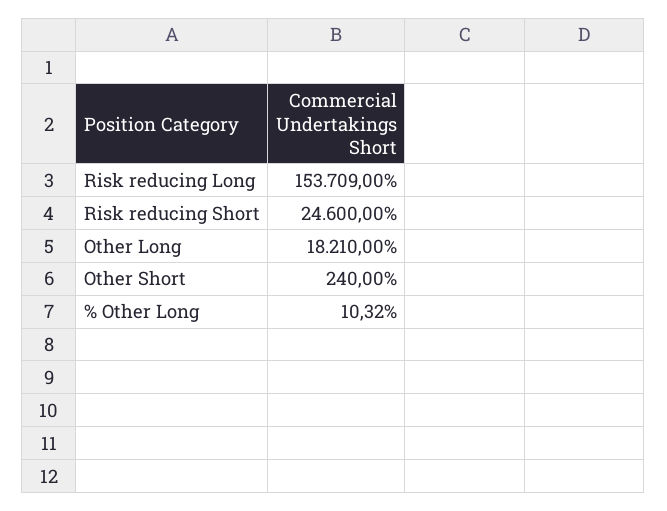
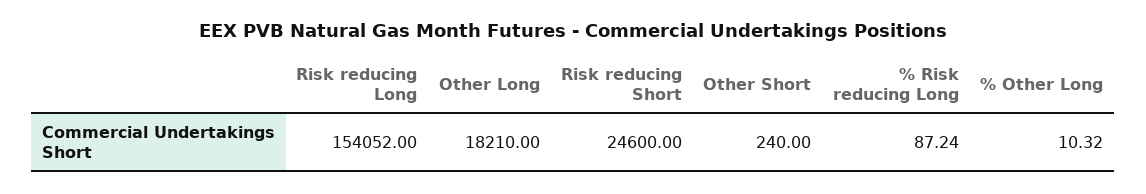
  {
-   "Risk reducing Long": 153709,
+   "Risk reducing Long": 154052,
    "Risk reducing Short": 24600,
    "Other Long": 18210,
    "Other Short": 240,
-   "% Other Long": 10.32
+   "% Other Long": 10.32,
+   "% Risk reducing Long": 87.24
  }

